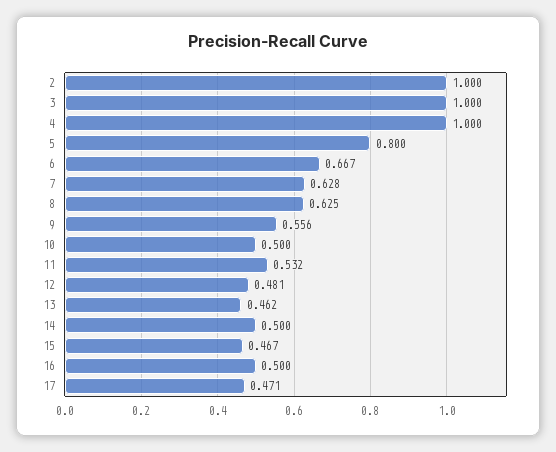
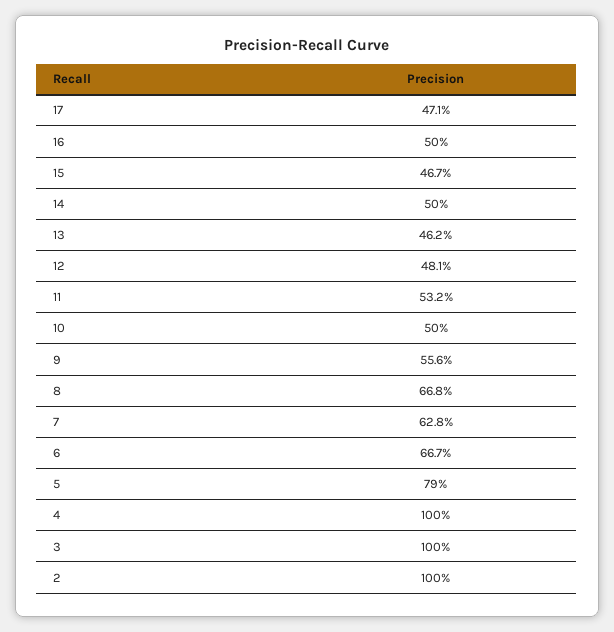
  {
    "2": 1,
    "3": 1,
    "4": 1,
-   "5": 0.8,
+   "5": 0.79,
    "6": 0.667,
    "7": 0.628,
-   "8": 0.625,
+   "8": 0.668,
    "9": 0.556,
    "10": 0.5,
    "11": 0.532,
    "12": 0.481,
    "13": 0.462,
    "14": 0.5,
    "15": 0.467,
    "16": 0.5,
    "17": 0.471
  }

